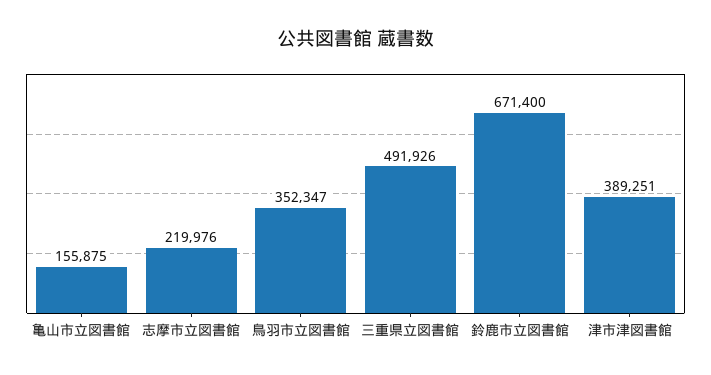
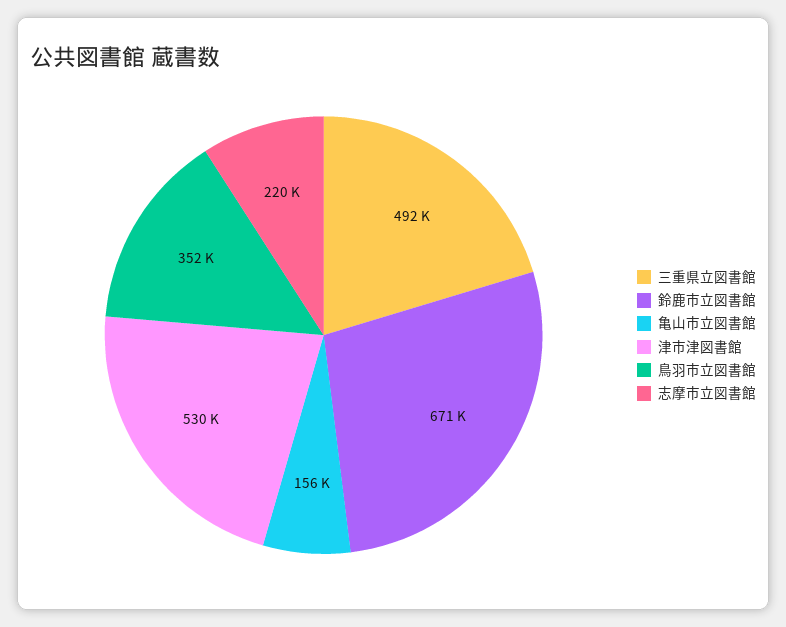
  {
    "亀山市立図書館": 155875,
    "志摩市立図書館": 219976,
    "鳥羽市立図書館": 352347,
    "三重県立図書館": 491926,
    "鈴鹿市立図書館": 671400,
-   "津市津図書館": 389251
+   "津市津図書館": 530000
  }

